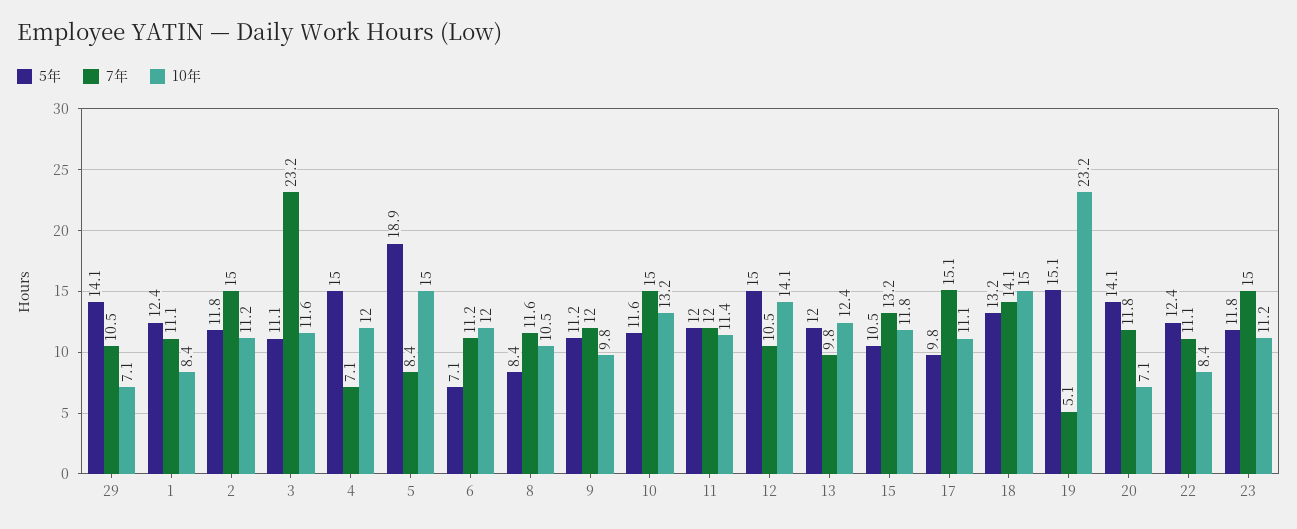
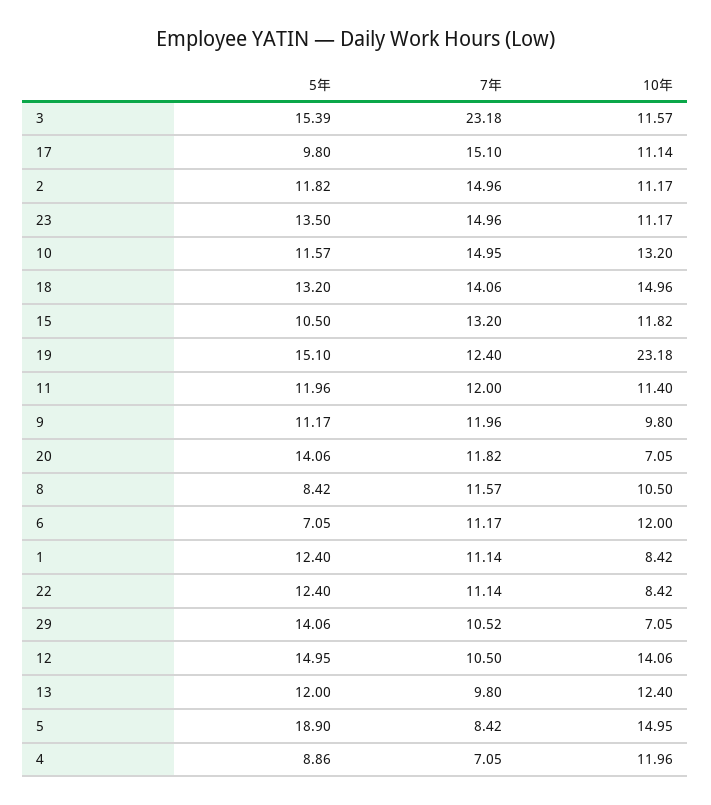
  {
    "5年": {
      "29": 14.06,
      "1": 12.4,
      "2": 11.82,
-     "3": 11.1,
+     "3": 15.39,
-     "4": 15,
+     "4": 8.86,
      "5": 18.9,
      "6": 7.05,
      "8": 8.42,
      "9": 11.17,
      "10": 11.57,
      "11": 11.96,
      "12": 14.95,
      "13": 12,
      "15": 10.5,
      "17": 9.8,
      "18": 13.2,
      "19": 15.1,
      "20": 14.06,
      "22": 12.4,
-     "23": 11.8
+     "23": 13.5
    },
    "7年": {
      "29": 10.52,
      "1": 11.14,
      "2": 14.96,
      "3": 23.18,
      "4": 7.05,
      "5": 8.42,
      "6": 11.17,
      "8": 11.57,
      "9": 11.96,
      "10": 14.95,
      "11": 12,
      "12": 10.5,
      "13": 9.8,
      "15": 13.2,
      "17": 15.1,
      "18": 14.06,
-     "19": 5.1,
+     "19": 12.4,
      "20": 11.82,
      "22": 11.14,
      "23": 14.96
    },
    "10年": {
      "29": 7.05,
      "1": 8.42,
      "2": 11.17,
      "3": 11.57,
      "4": 11.96,
      "5": 14.95,
      "6": 12,
      "8": 10.5,
      "9": 9.8,
      "10": 13.2,
      "11": 11.4,
      "12": 14.06,
      "13": 12.4,
      "15": 11.82,
      "17": 11.14,
      "18": 14.96,
      "19": 23.18,
      "20": 7.05,
      "22": 8.42,
      "23": 11.17
    }
  }

